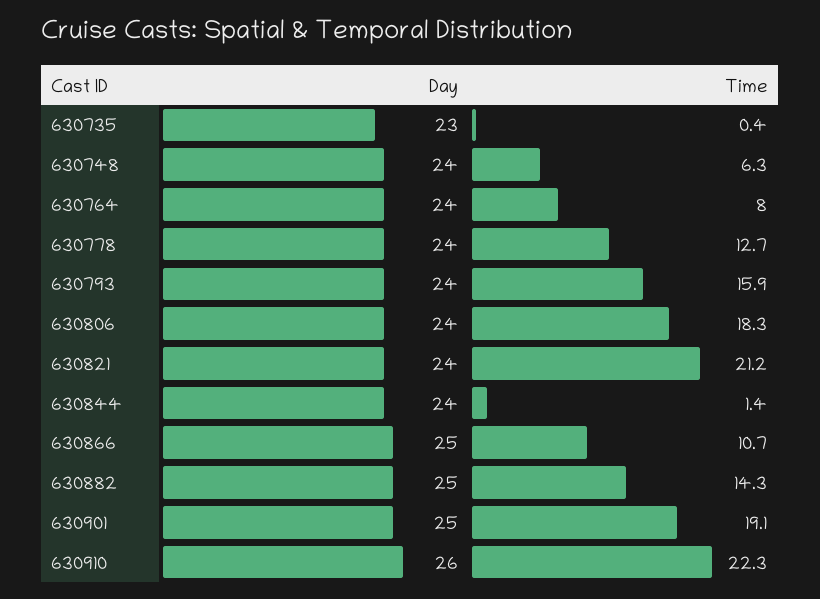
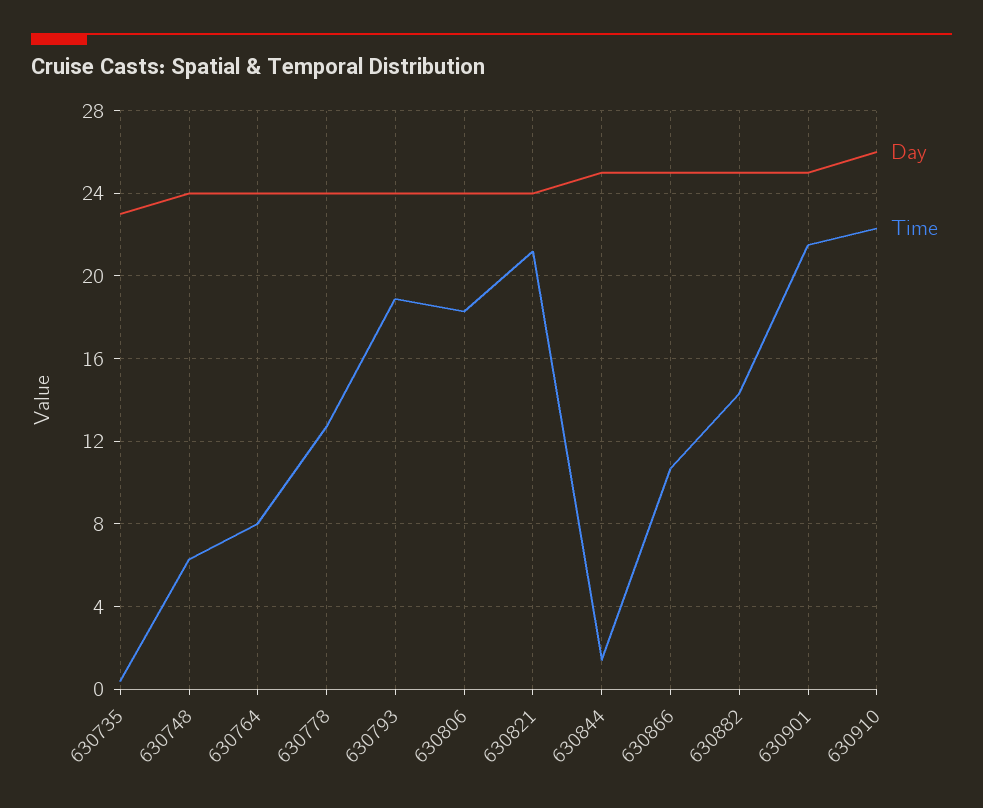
  {
    "Day": {
      "630735": 23,
      "630748": 24,
      "630764": 24,
      "630778": 24,
      "630793": 24,
      "630806": 24,
      "630821": 24,
-     "630844": 24,
+     "630844": 25,
      "630866": 25,
      "630882": 25,
      "630901": 25,
      "630910": 26
    },
    "Time": {
      "630735": 0.4,
      "630748": 6.3,
      "630764": 8,
      "630778": 12.7,
-     "630793": 15.9,
+     "630793": 19,
      "630806": 18.3,
      "630821": 21.2,
      "630844": 1.4,
      "630866": 10.7,
      "630882": 14.3,
-     "630901": 19.1,
+     "630901": 21.5,
      "630910": 22.3
    }
  }

